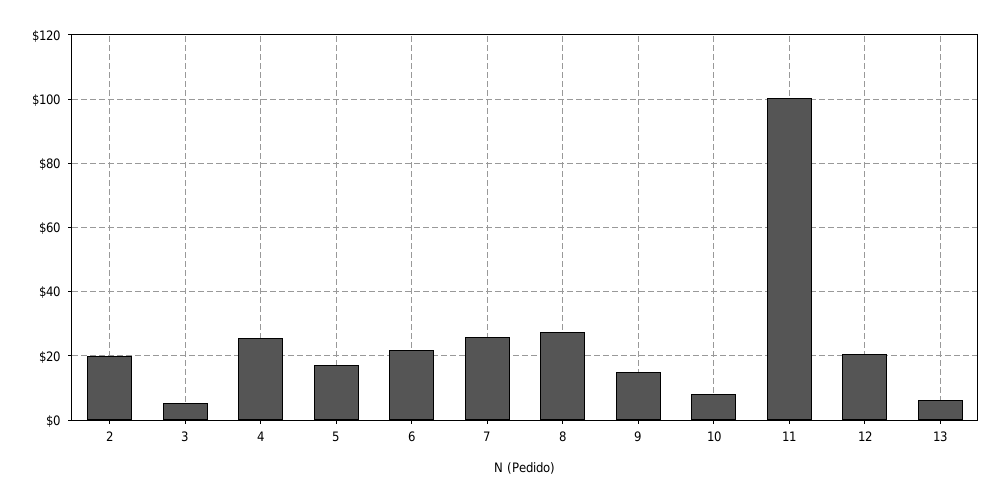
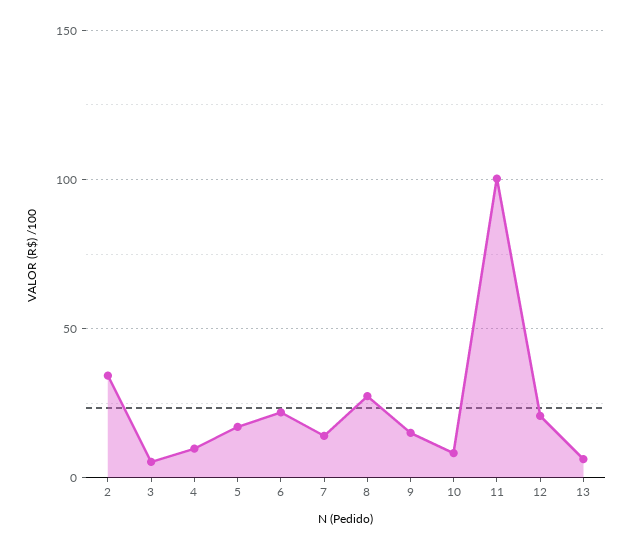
  {
-   "2": 20,
+   "2": 35,
    "3": 6,
-   "4": 26,
+   "4": 10,
    "5": 18,
    "6": 22,
-   "7": 26,
+   "7": 15,
    "8": 28,
    "9": 16,
    "10": 8,
    "11": 100,
    "12": 20,
    "13": 6
  }

